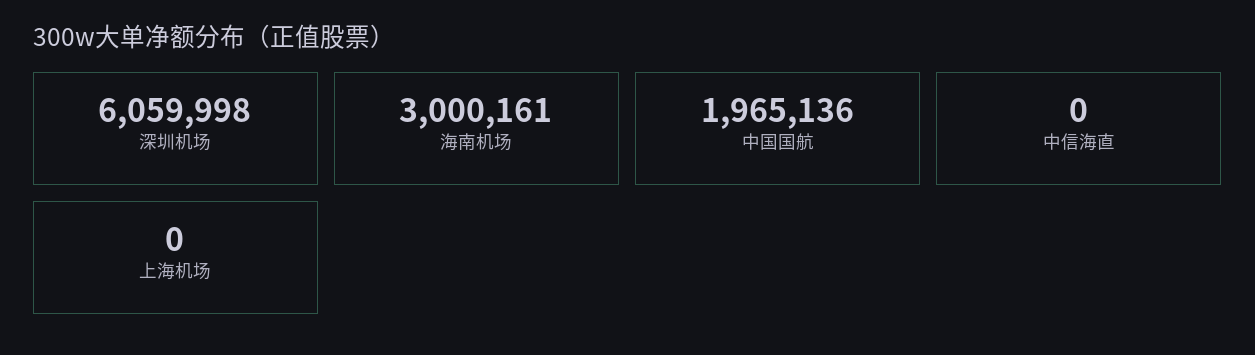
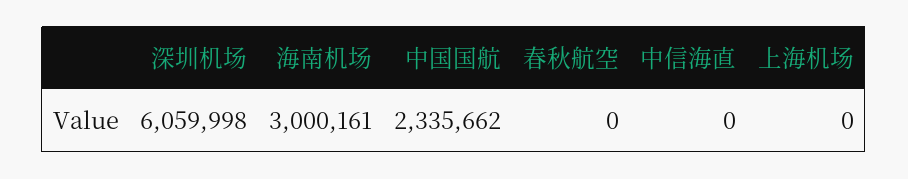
  {
    "深圳机场": 6059998,
    "海南机场": 3000161,
-   "中国国航": 1965136,
+   "中国国航": 2335662,
    "中信海直": 0,
-   "上海机场": 0
+   "上海机场": 0,
+   "春秋航空": 0
  }

